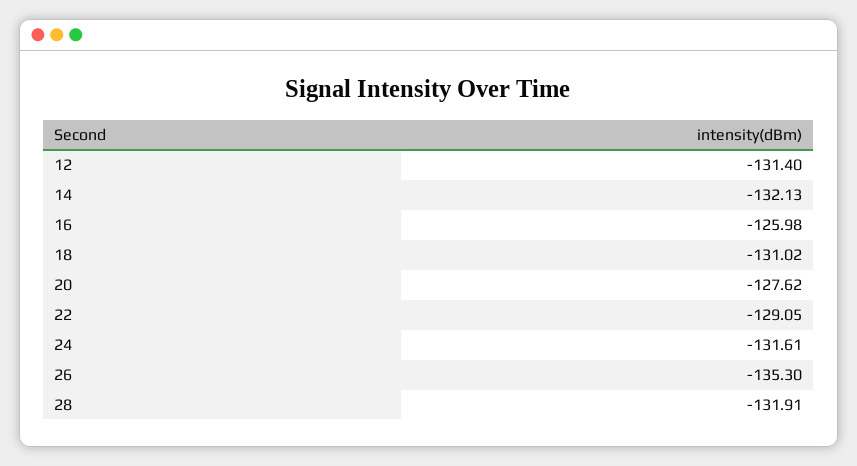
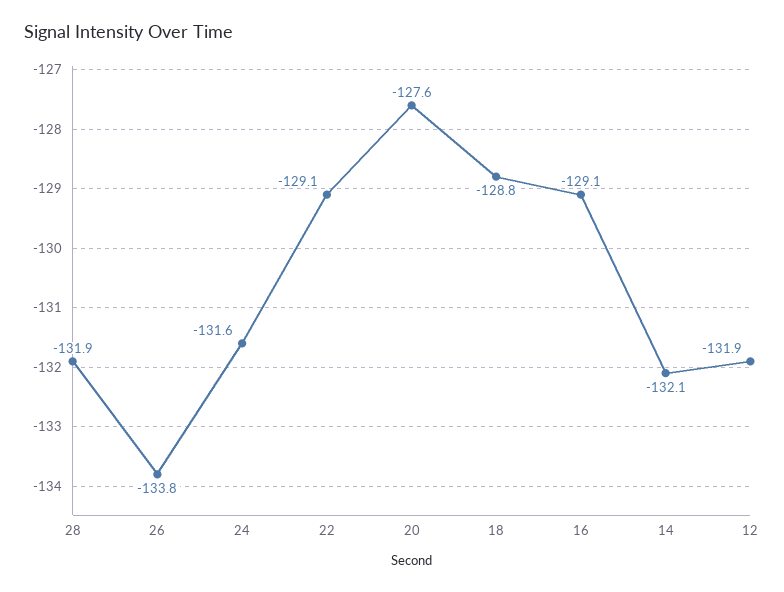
  {
-   "12": -131.4,
+   "12": -131.9,
    "14": -132.13,
-   "16": -125.98,
+   "16": -129.1,
-   "18": -131.02,
+   "18": -128.8,
    "20": -127.62,
    "22": -129.05,
    "24": -131.61,
-   "26": -135.3,
+   "26": -133.8,
    "28": -131.91
  }

